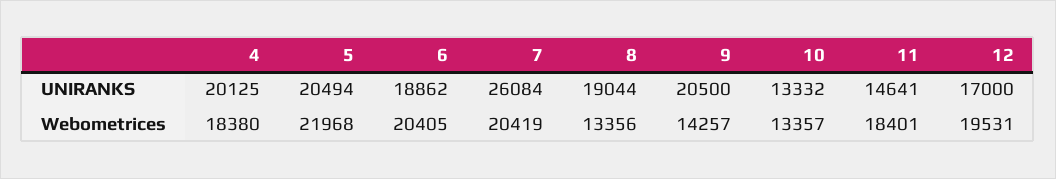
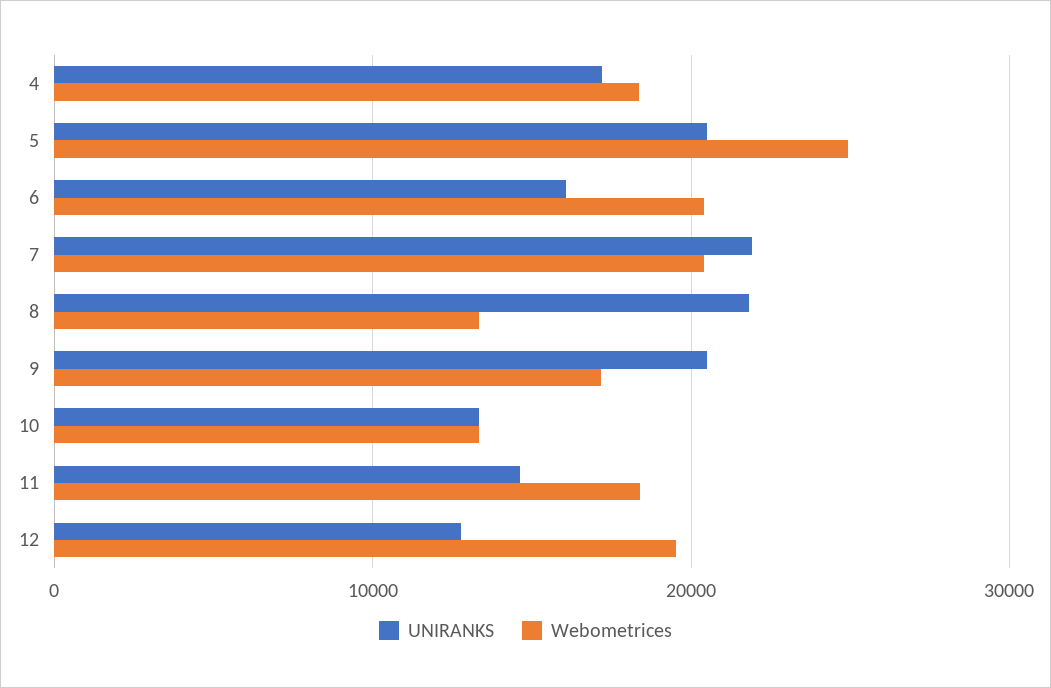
  {
    "UNIRANKS": {
-     "4": 20125,
+     "4": 17000,
      "5": 20494,
-     "6": 18862,
+     "6": 16000,
-     "7": 26084,
+     "7": 22000,
-     "8": 19044,
+     "8": 22000,
      "9": 20500,
      "10": 13332,
      "11": 14641,
-     "12": 17000
+     "12": 13000
    },
    "Webometrices": {
      "4": 18380,
-     "5": 21968,
+     "5": 25000,
      "6": 20405,
      "7": 20419,
      "8": 13356,
-     "9": 14257,
+     "9": 17000,
      "10": 13357,
      "11": 18401,
      "12": 19531
    }
  }

